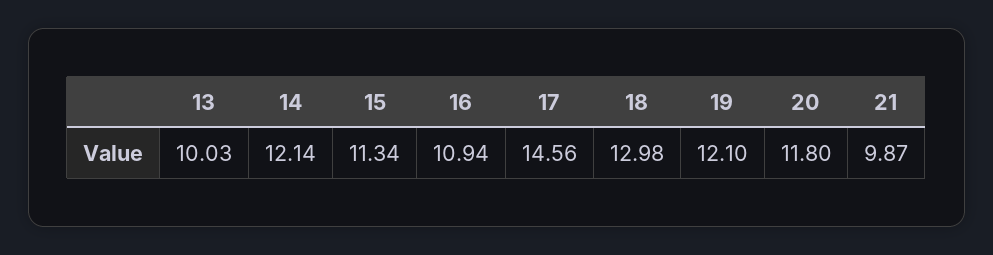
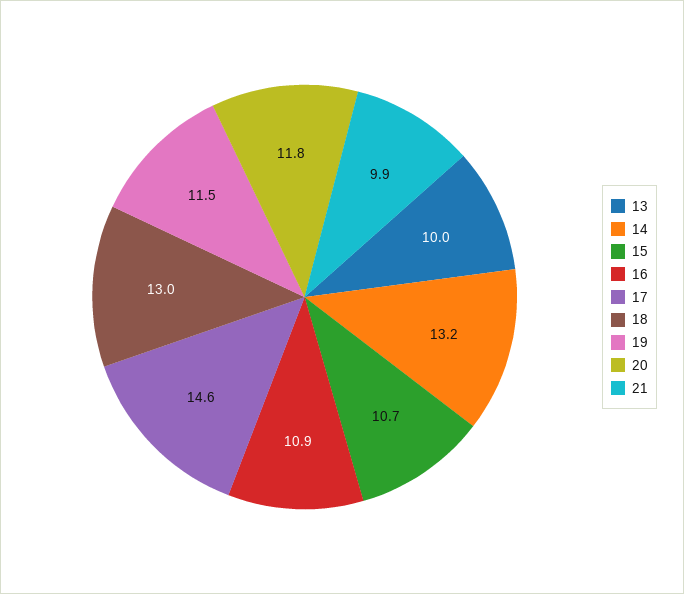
  {
    "13": 10.03,
-   "14": 12.14,
+   "14": 13.2,
-   "15": 11.34,
+   "15": 10.7,
    "16": 10.94,
    "17": 14.56,
    "18": 12.98,
-   "19": 12.1,
+   "19": 11.5,
    "20": 11.8,
    "21": 9.87
  }

